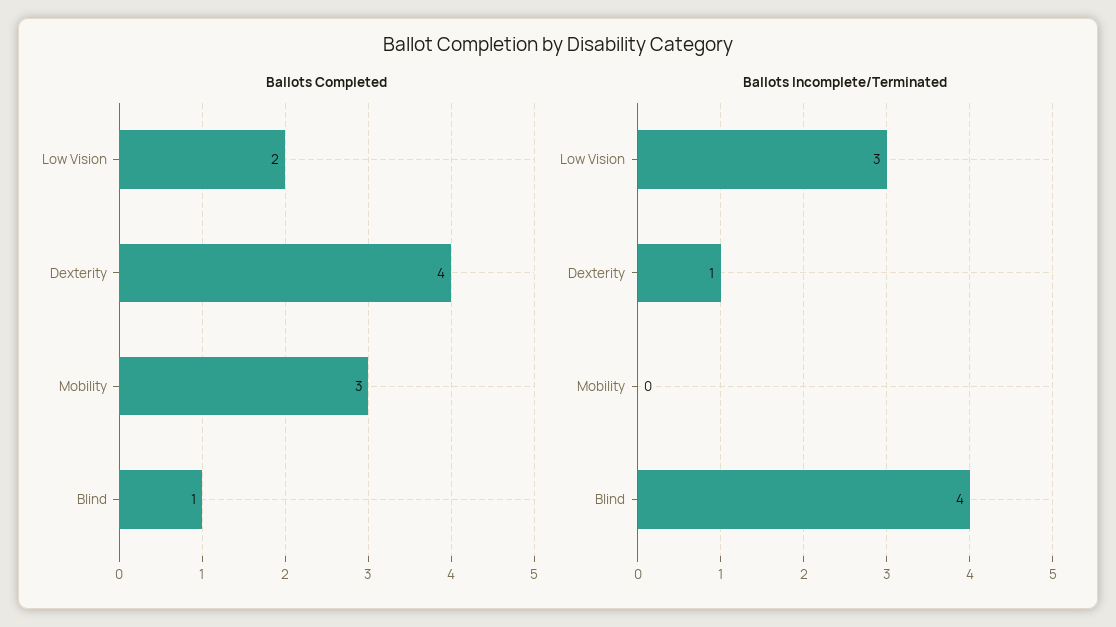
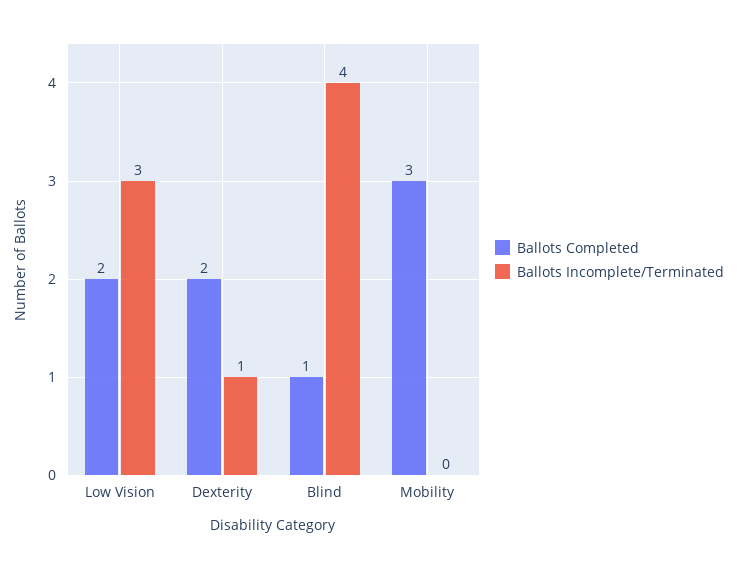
  {
    "Ballots Completed": {
      "Low Vision": 2,
-     "Dexterity": 4,
+     "Dexterity": 2,
      "Mobility": 3,
      "Blind": 1
    },
    "Ballots Incomplete/Terminated": {
      "Low Vision": 3,
      "Dexterity": 1,
      "Mobility": 0,
      "Blind": 4
    }
  }

